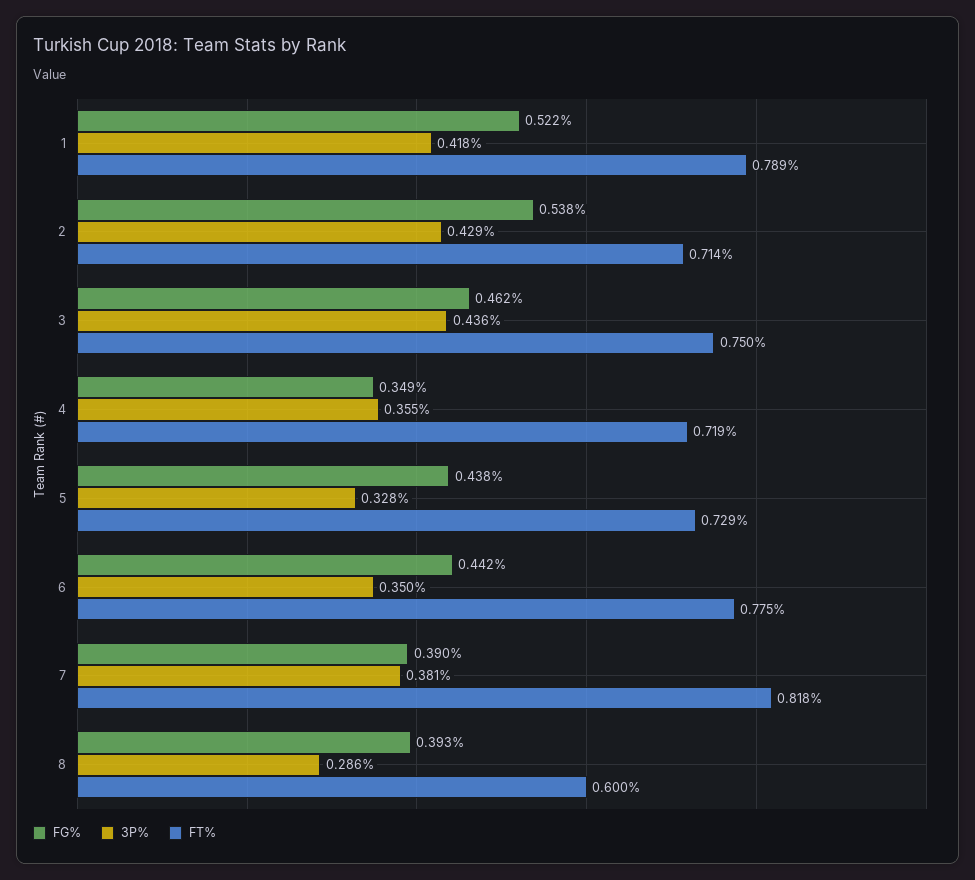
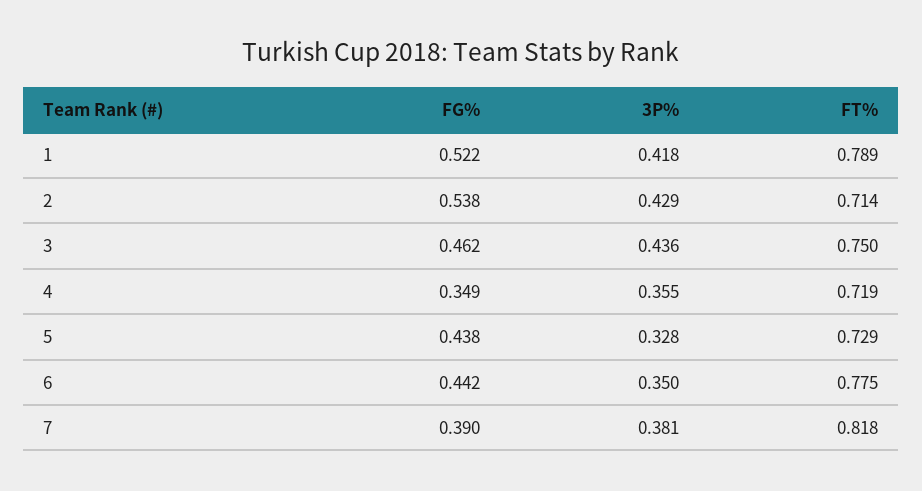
  {
    "FG%": {
      "1": 0.522,
      "2": 0.538,
      "3": 0.462,
      "4": 0.349,
      "5": 0.438,
      "6": 0.442,
-     "7": 0.39,
+     "7": 0.39
-     "8": 0.393
    },
    "3P%": {
      "1": 0.418,
      "2": 0.429,
      "3": 0.436,
      "4": 0.355,
      "5": 0.328,
      "6": 0.35,
-     "7": 0.381,
+     "7": 0.381
-     "8": 0.286
    },
    "FT%": {
      "1": 0.789,
      "2": 0.714,
      "3": 0.75,
      "4": 0.719,
      "5": 0.729,
      "6": 0.775,
-     "7": 0.818,
+     "7": 0.818
-     "8": 0.6
    }
  }

